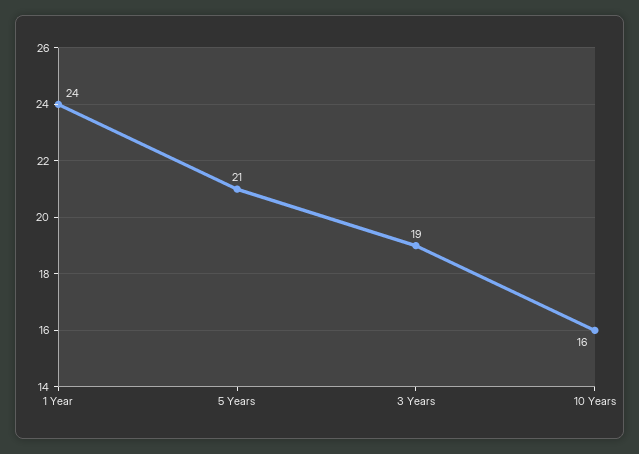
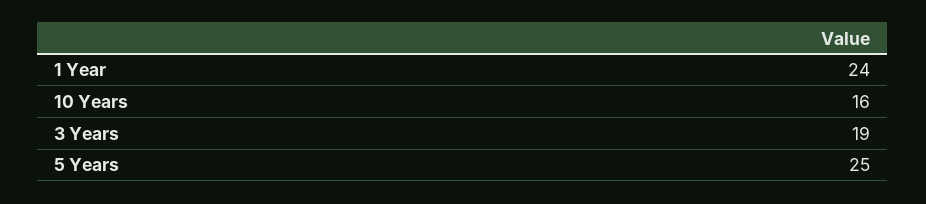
  {
    "1 Year": 24,
-   "5 Years": 21,
+   "5 Years": 25,
    "3 Years": 19,
    "10 Years": 16
  }

